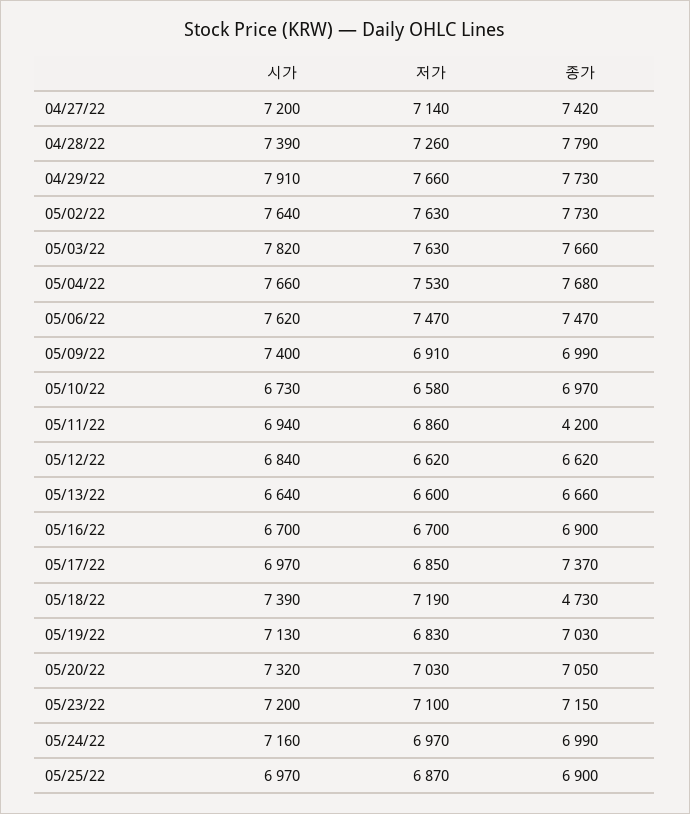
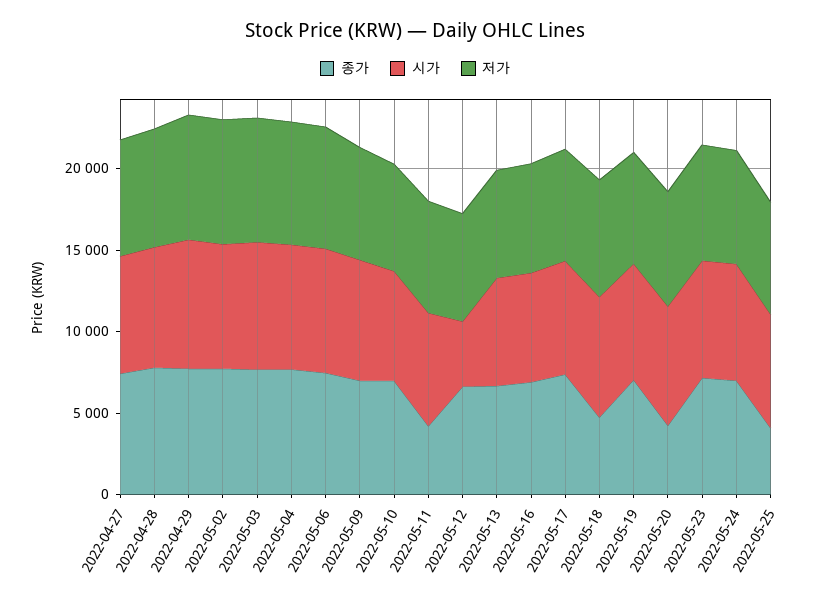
  {
    "시가": {
      "04/27/22": 7200,
      "04/28/22": 7390,
      "04/29/22": 7910,
      "05/02/22": 7640,
      "05/03/22": 7820,
      "05/04/22": 7660,
      "05/06/22": 7620,
      "05/09/22": 7400,
      "05/10/22": 6730,
      "05/11/22": 6940,
-     "05/12/22": 6840,
+     "05/12/22": 4000,
      "05/13/22": 6640,
      "05/16/22": 6700,
      "05/17/22": 6970,
      "05/18/22": 7390,
      "05/19/22": 7130,
      "05/20/22": 7320,
      "05/23/22": 7200,
      "05/24/22": 7160,
      "05/25/22": 6970
    },
    "저가": {
      "04/27/22": 7140,
      "04/28/22": 7260,
      "04/29/22": 7660,
      "05/02/22": 7630,
      "05/03/22": 7630,
      "05/04/22": 7530,
      "05/06/22": 7470,
      "05/09/22": 6910,
      "05/10/22": 6580,
      "05/11/22": 6860,
      "05/12/22": 6620,
      "05/13/22": 6600,
      "05/16/22": 6700,
      "05/17/22": 6850,
      "05/18/22": 7190,
      "05/19/22": 6830,
      "05/20/22": 7030,
      "05/23/22": 7100,
      "05/24/22": 6970,
      "05/25/22": 6870
    },
    "종가": {
      "04/27/22": 7420,
      "04/28/22": 7790,
      "04/29/22": 7730,
      "05/02/22": 7730,
      "05/03/22": 7660,
      "05/04/22": 7680,
      "05/06/22": 7470,
      "05/09/22": 6990,
      "05/10/22": 6970,
      "05/11/22": 4200,
      "05/12/22": 6620,
      "05/13/22": 6660,
      "05/16/22": 6900,
      "05/17/22": 7370,
      "05/18/22": 4730,
      "05/19/22": 7030,
-     "05/20/22": 7050,
+     "05/20/22": 4000,
      "05/23/22": 7150,
      "05/24/22": 6990,
-     "05/25/22": 6900
+     "05/25/22": 4000
    }
  }

